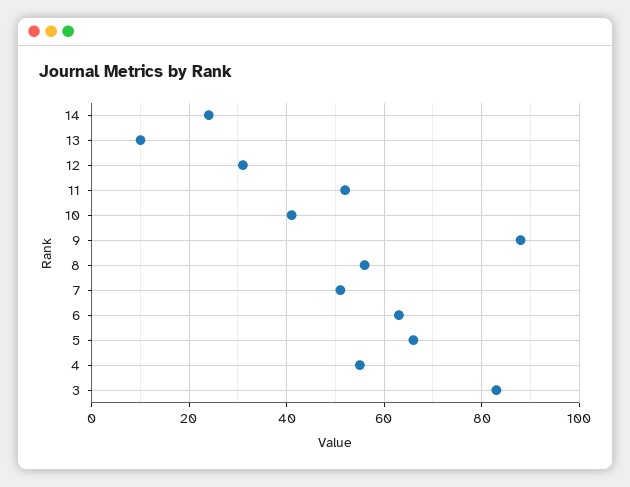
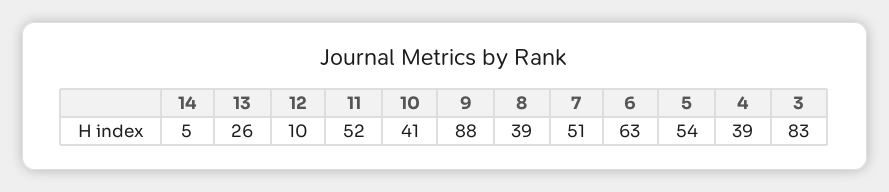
  {
-   "14": 25,
+   "14": 5,
-   "13": 10,
+   "13": 26,
-   "12": 30,
+   "12": 10,
    "11": 52,
    "10": 41,
    "9": 88,
-   "8": 55,
+   "8": 39,
    "7": 51,
    "6": 63,
-   "5": 65,
+   "5": 54,
-   "4": 55,
+   "4": 39,
    "3": 83
  }

